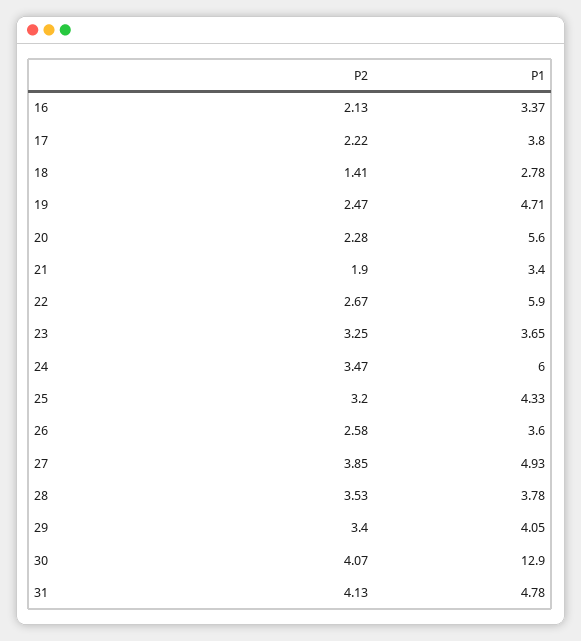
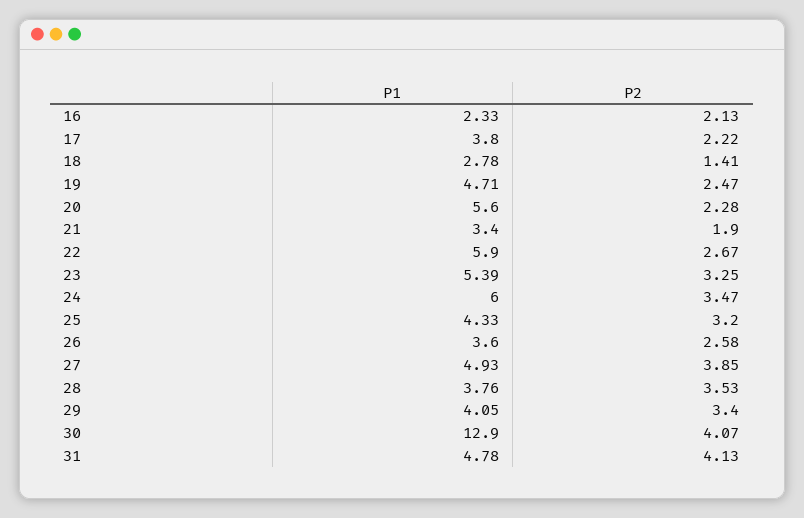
  {
    "P2": {
      "16": 2.13,
      "17": 2.22,
      "18": 1.41,
      "19": 2.47,
      "20": 2.28,
      "21": 1.9,
      "22": 2.67,
      "23": 3.25,
      "24": 3.47,
      "25": 3.2,
      "26": 2.58,
      "27": 3.85,
      "28": 3.53,
      "29": 3.4,
      "30": 4.07,
      "31": 4.13
    },
    "P1": {
-     "16": 3.37,
+     "16": 2.33,
      "17": 3.8,
      "18": 2.78,
      "19": 4.71,
      "20": 5.6,
      "21": 3.4,
      "22": 5.9,
-     "23": 3.65,
+     "23": 5.39,
      "24": 6,
      "25": 4.33,
      "26": 3.6,
      "27": 4.93,
-     "28": 3.78,
+     "28": 3.76,
      "29": 4.05,
      "30": 12.9,
      "31": 4.78
    }
  }

